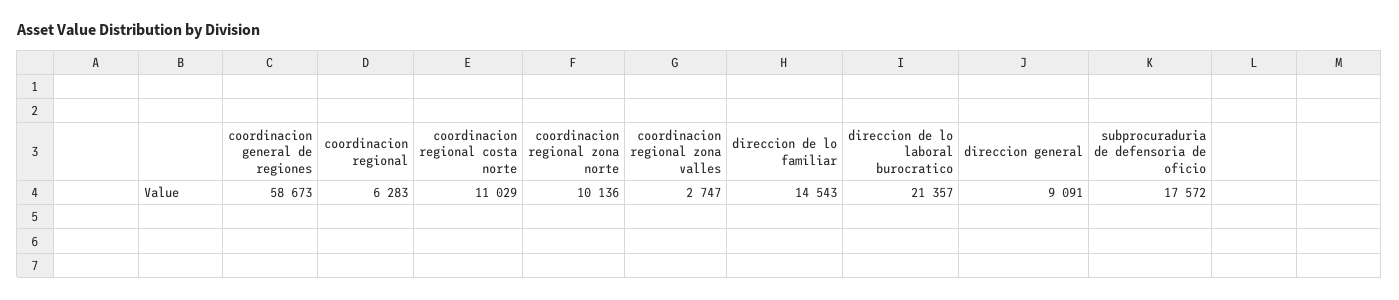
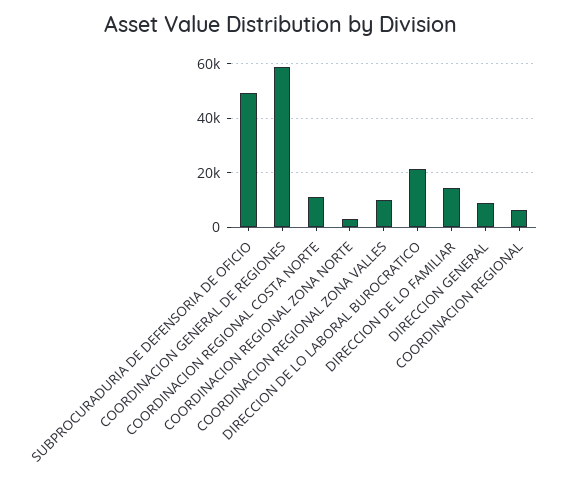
  {
    "coordinacion general de regiones": 58673,
    "coordinacion regional": 6283,
    "coordinacion regional costa norte": 11029,
-   "coordinacion regional zona norte": 10136,
+   "coordinacion regional zona norte": 2500,
-   "coordinacion regional zona valles": 2747,
+   "coordinacion regional zona valles": 10000,
    "direccion de lo familiar": 14543,
    "direccion de lo laboral burocratico": 21357,
    "direccion general": 9091,
-   "subprocuraduria de defensoria de oficio": 17572
+   "subprocuraduria de defensoria de oficio": 50000
  }

